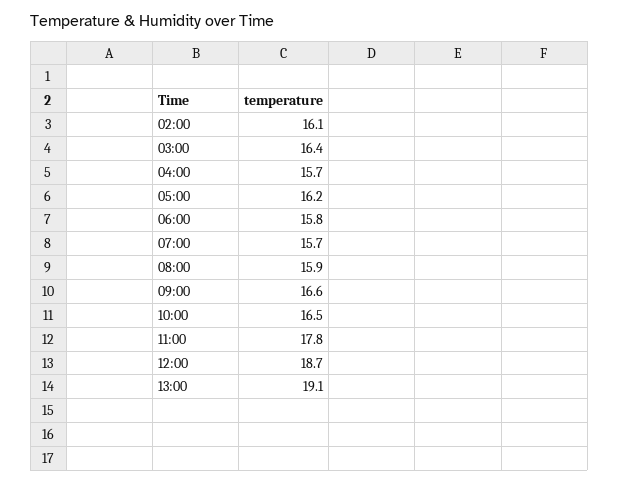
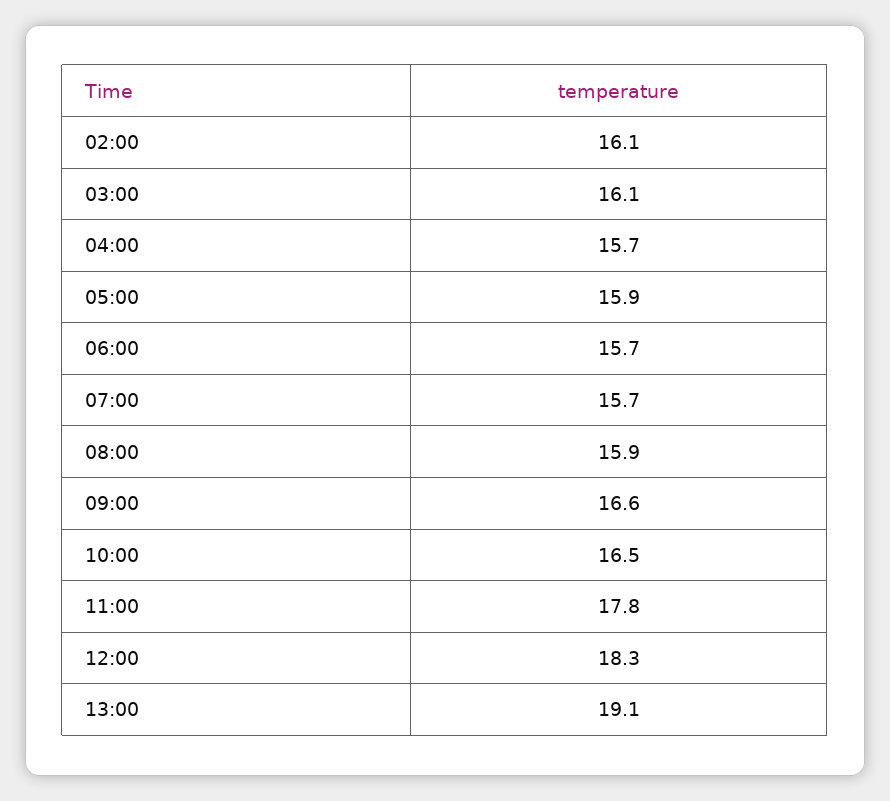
  {
    "02:00": 16.1,
-   "03:00": 16.4,
+   "03:00": 16.1,
    "04:00": 15.7,
-   "05:00": 16.2,
+   "05:00": 15.9,
-   "06:00": 15.8,
+   "06:00": 15.7,
    "07:00": 15.7,
    "08:00": 15.9,
    "09:00": 16.6,
    "10:00": 16.5,
    "11:00": 17.8,
-   "12:00": 18.7,
+   "12:00": 18.3,
    "13:00": 19.1
  }

